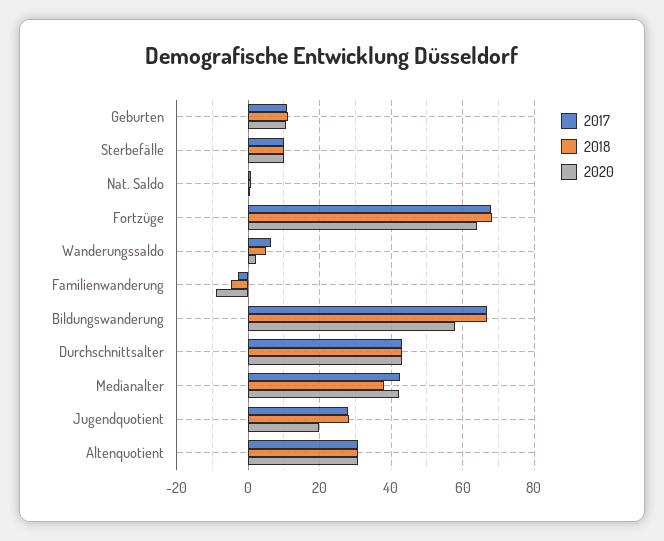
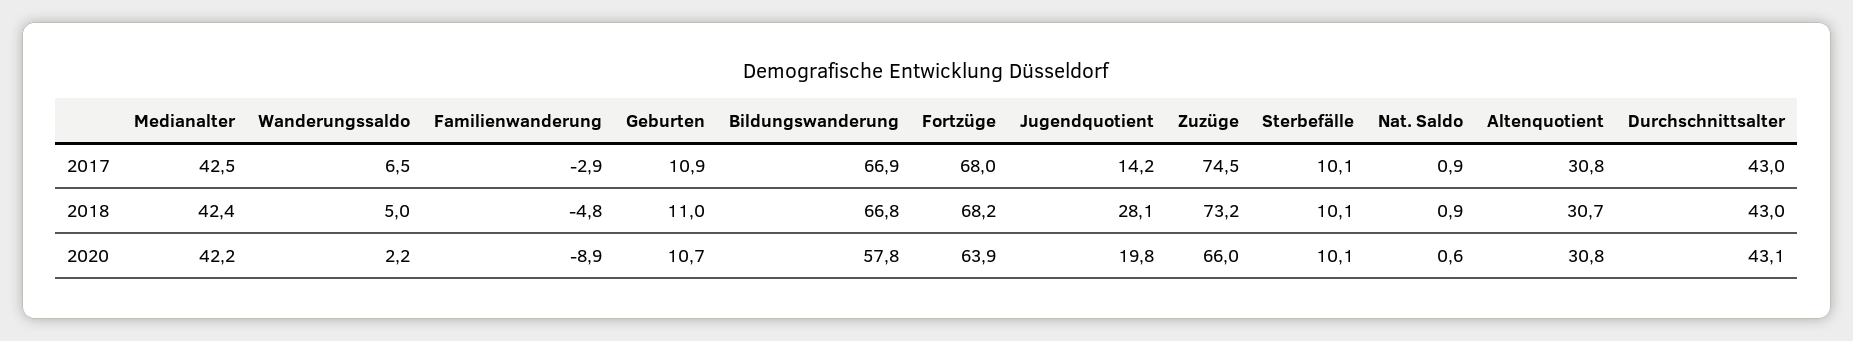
  {
    "2017": {
      "Geburten": 10.9,
      "Sterbefälle": 10.1,
      "Nat. Saldo": 0.9,
      "Fortzüge": 68,
      "Wanderungssaldo": 6.5,
      "Familienwanderung": -2.9,
      "Bildungswanderung": 66.9,
      "Durchschnittsalter": 43,
      "Medianalter": 42.5,
-     "Jugendquotient": 28,
+     "Jugendquotient": 14.2,
-     "Altenquotient": 30.8
+     "Altenquotient": 30.8,
+     "Zuzüge": 74.5
    },
    "2018": {
      "Geburten": 11,
      "Sterbefälle": 10.1,
      "Nat. Saldo": 0.9,
      "Fortzüge": 68.2,
      "Wanderungssaldo": 5,
      "Familienwanderung": -4.8,
      "Bildungswanderung": 66.8,
      "Durchschnittsalter": 43,
-     "Medianalter": 38,
+     "Medianalter": 42.4,
      "Jugendquotient": 28.1,
-     "Altenquotient": 30.7
+     "Altenquotient": 30.7,
+     "Zuzüge": 73.2
    },
    "2020": {
      "Geburten": 10.7,
      "Sterbefälle": 10.1,
      "Nat. Saldo": 0.6,
      "Fortzüge": 63.9,
      "Wanderungssaldo": 2.2,
      "Familienwanderung": -8.9,
      "Bildungswanderung": 57.8,
      "Durchschnittsalter": 43.1,
      "Medianalter": 42.2,
      "Jugendquotient": 19.8,
-     "Altenquotient": 30.8
+     "Altenquotient": 30.8,
+     "Zuzüge": 66
    }
  }

